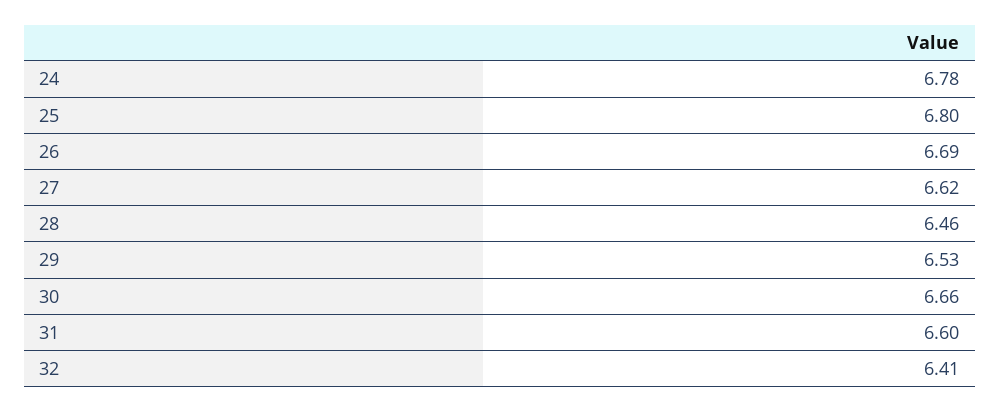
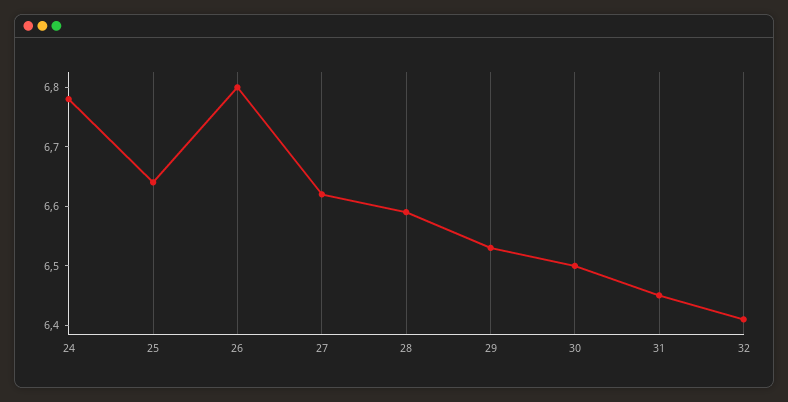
  {
    "24": 6.78,
-   "25": 6.8,
+   "25": 6.65,
-   "26": 6.69,
+   "26": 6.8,
    "27": 6.62,
-   "28": 6.46,
+   "28": 6.6,
    "29": 6.53,
-   "30": 6.66,
+   "30": 6.5,
-   "31": 6.6,
+   "31": 6.45,
    "32": 6.41
  }

